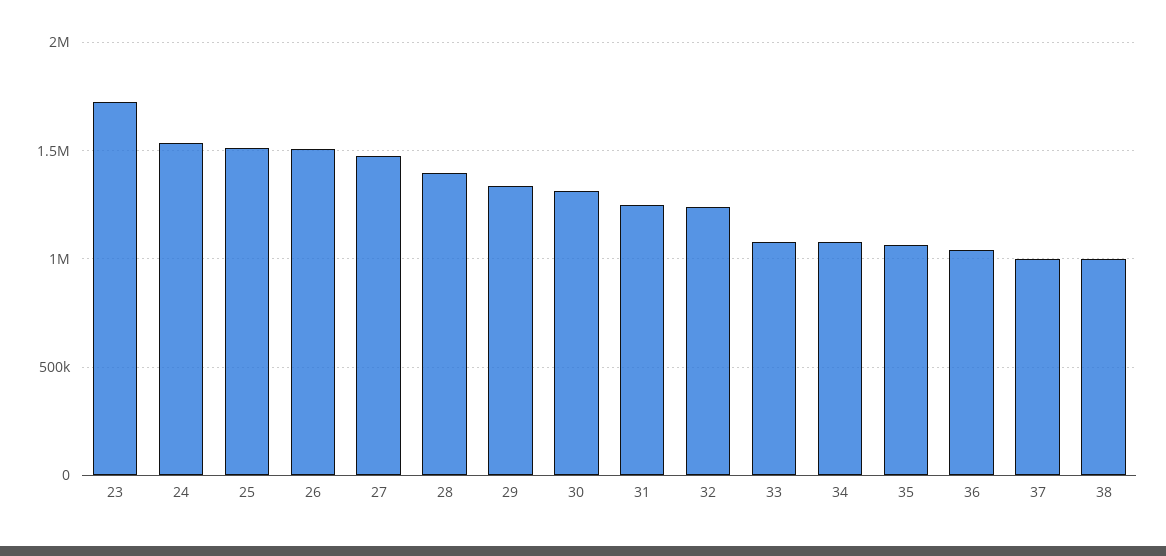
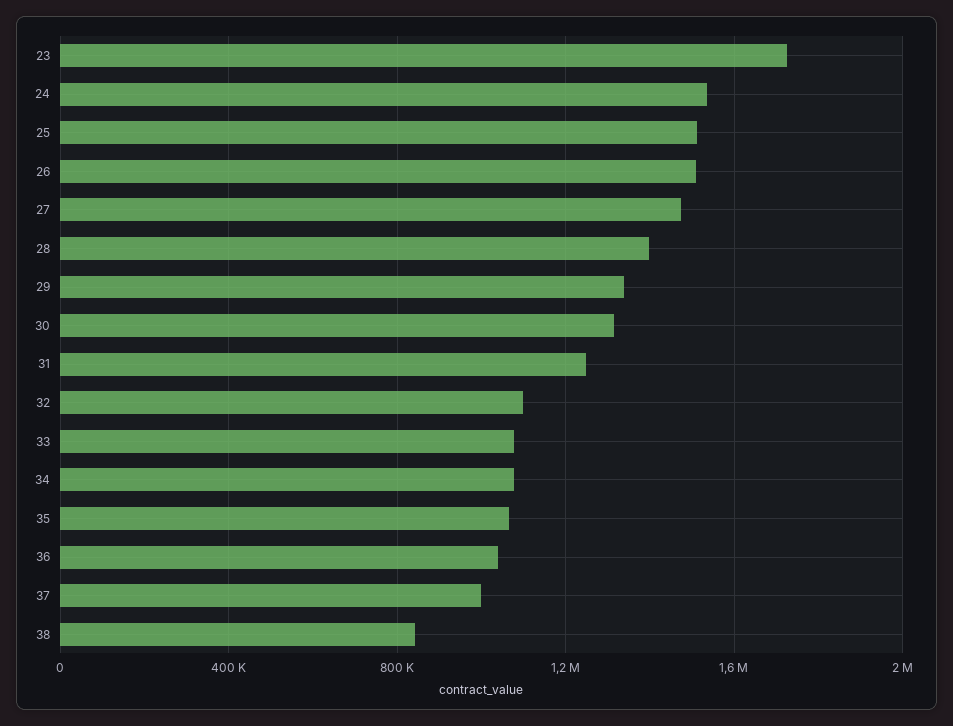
  {
    "23": 1700000,
    "24": 1550000,
    "25": 1500000,
    "26": 1500000,
    "27": 1450000,
    "28": 1400000,
    "29": 1350000,
    "30": 1300000,
    "31": 1250000,
-   "32": 1250000,
+   "32": 1100000,
    "33": 1100000,
    "34": 1100000,
    "35": 1050000,
    "36": 1050000,
    "37": 1000000,
-   "38": 1000000
+   "38": 850000
  }

